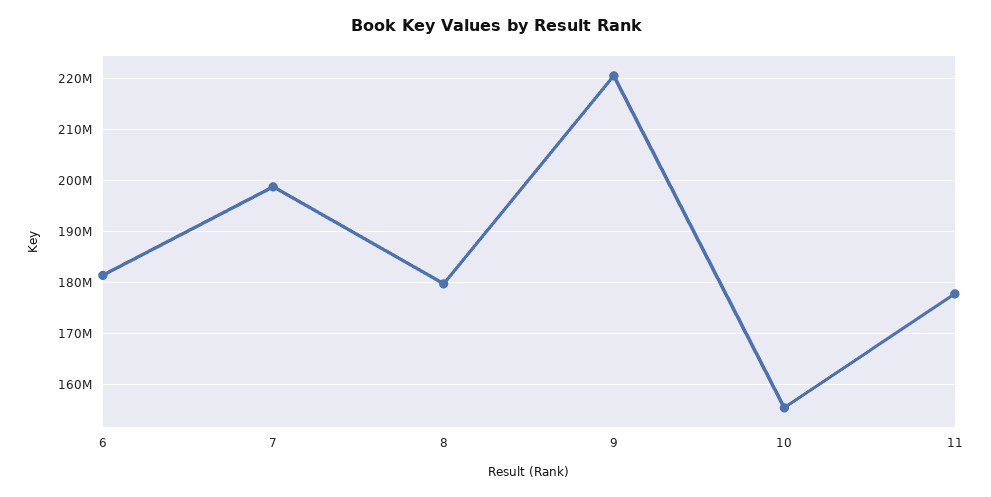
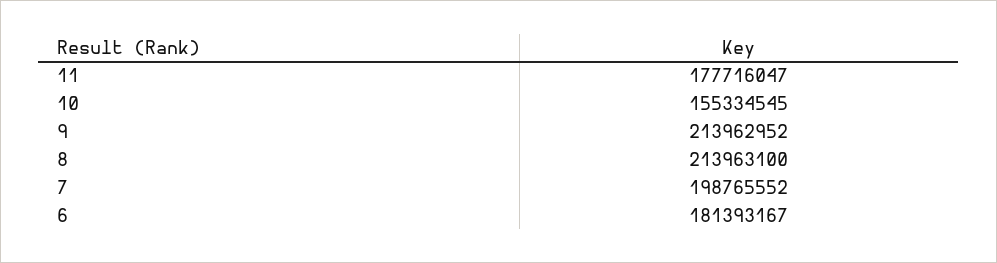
  {
    "6": 181393167,
    "7": 198765552,
-   "8": 180000000,
+   "8": 213963100,
-   "9": 220000000,
+   "9": 213962952,
    "10": 155334545,
    "11": 177716047
  }

